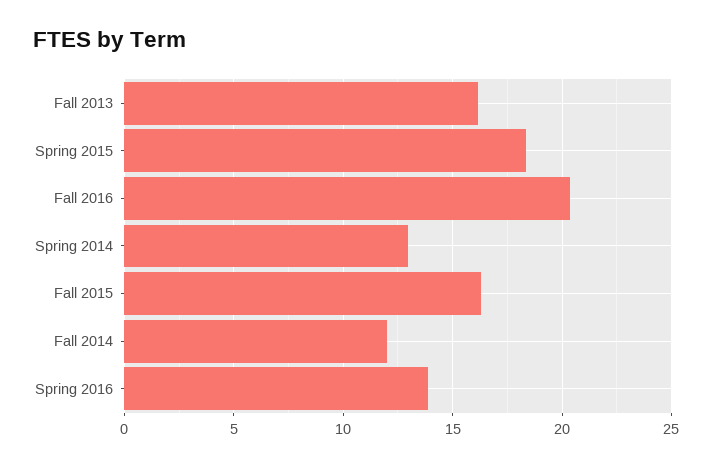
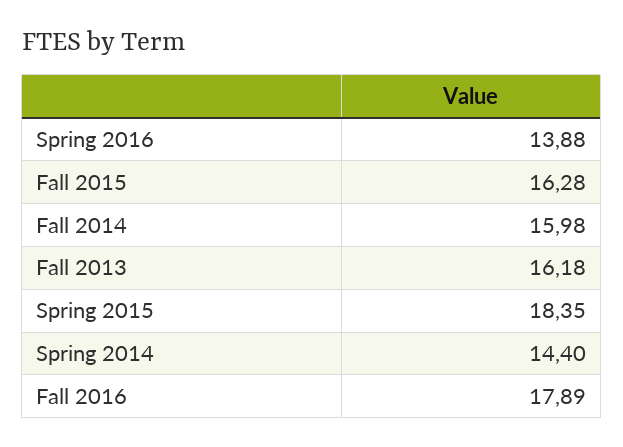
  {
    "Fall 2013": 16.18,
    "Spring 2015": 18.35,
-   "Fall 2016": 20.5,
+   "Fall 2016": 17.89,
-   "Spring 2014": 13,
+   "Spring 2014": 14.4,
    "Fall 2015": 16.28,
-   "Fall 2014": 12,
+   "Fall 2014": 15.98,
    "Spring 2016": 13.88
  }

